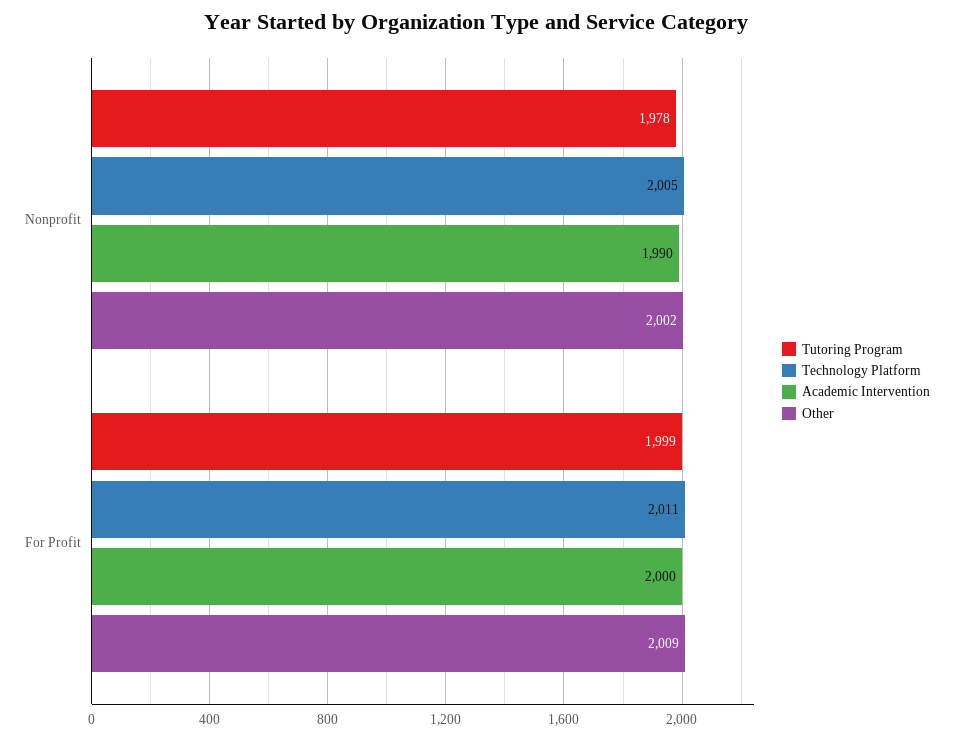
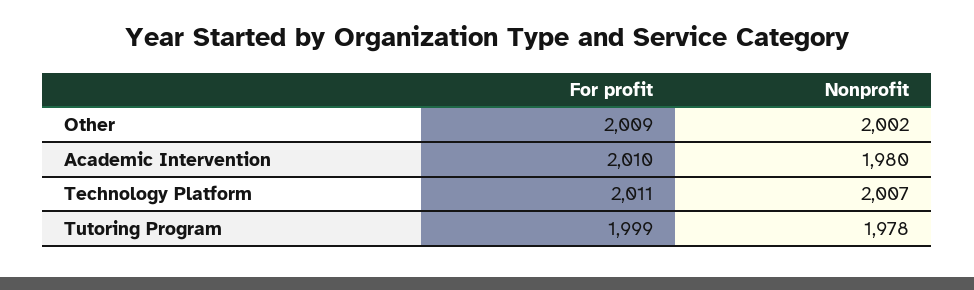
  {
    "Tutoring Program": {
      "Nonprofit": 1978,
      "For Profit": 1999
    },
    "Technology Platform": {
-     "Nonprofit": 2005,
+     "Nonprofit": 2007,
      "For Profit": 2011
    },
    "Academic Intervention": {
-     "Nonprofit": 1990,
+     "Nonprofit": 1980,
-     "For Profit": 2000
+     "For Profit": 2010
    },
    "Other": {
      "Nonprofit": 2002,
      "For Profit": 2009
    }
  }

